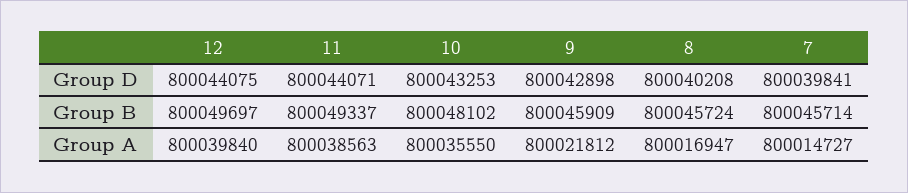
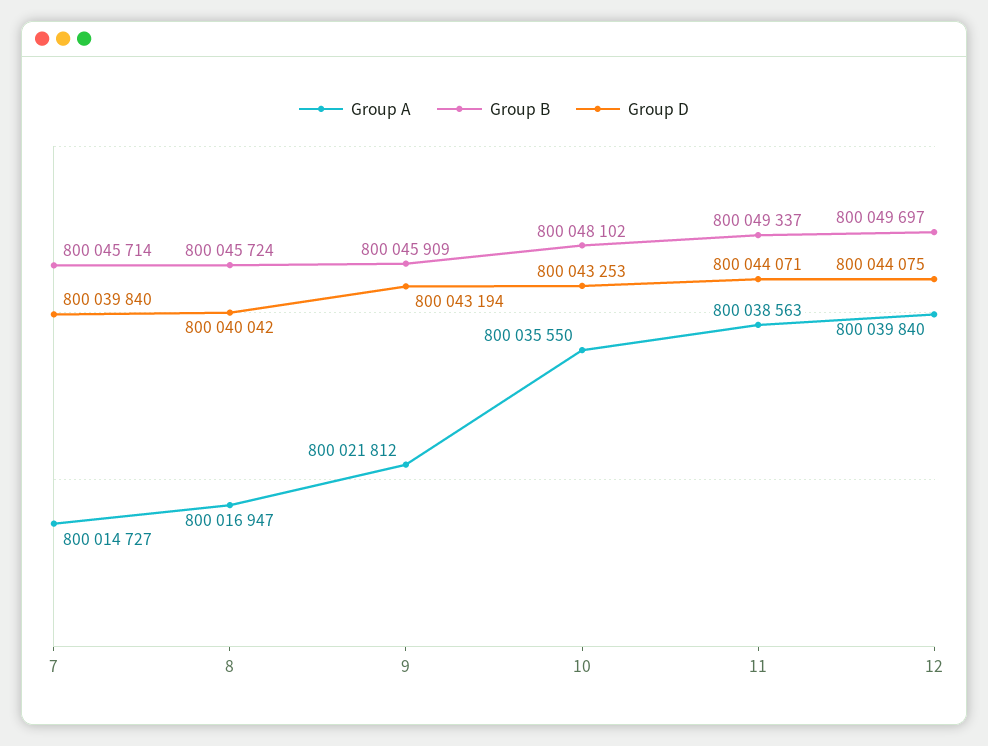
  {
    "Group D": {
      "12": 800044075,
      "11": 800044071,
      "10": 800043253,
-     "9": 800042898,
+     "9": 800043194,
-     "8": 800040208,
+     "8": 800040042,
-     "7": 800039841
+     "7": 800039840
    },
    "Group B": {
      "12": 800049697,
      "11": 800049337,
      "10": 800048102,
      "9": 800045909,
      "8": 800045724,
      "7": 800045714
    },
    "Group A": {
      "12": 800039840,
      "11": 800038563,
      "10": 800035550,
      "9": 800021812,
      "8": 800016947,
      "7": 800014727
    }
  }

